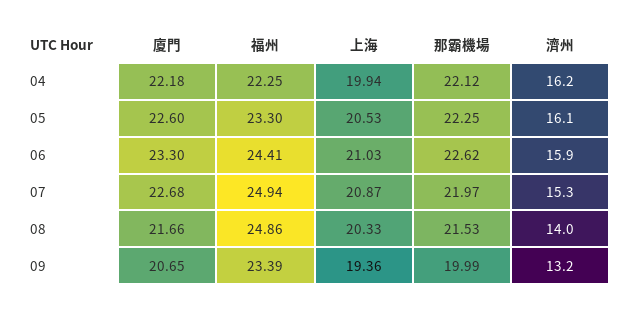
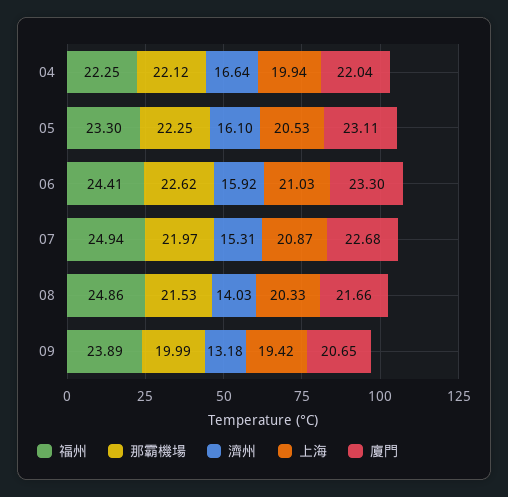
  {
    "廈門": {
-     "04": 22.18,
+     "04": 22.04,
-     "05": 22.6,
+     "05": 23.11,
      "06": 23.3,
      "07": 22.68,
      "08": 21.66,
      "09": 20.65
    },
    "福州": {
      "04": 22.25,
      "05": 23.3,
      "06": 24.41,
      "07": 24.94,
      "08": 24.86,
-     "09": 23.39
+     "09": 23.89
    },
    "上海": {
      "04": 19.94,
      "05": 20.53,
      "06": 21.03,
      "07": 20.87,
      "08": 20.33,
-     "09": 19.36
+     "09": 19.42
    },
    "那霸機場": {
      "04": 22.12,
      "05": 22.25,
      "06": 22.62,
      "07": 21.97,
      "08": 21.53,
      "09": 19.99
    },
    "濟州": {
-     "04": 16.2,
+     "04": 16.64,
      "05": 16.1,
      "06": 15.92,
      "07": 15.31,
      "08": 14.03,
      "09": 13.18
    }
  }

